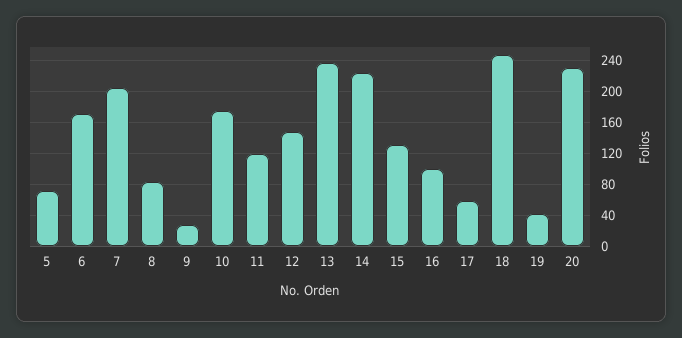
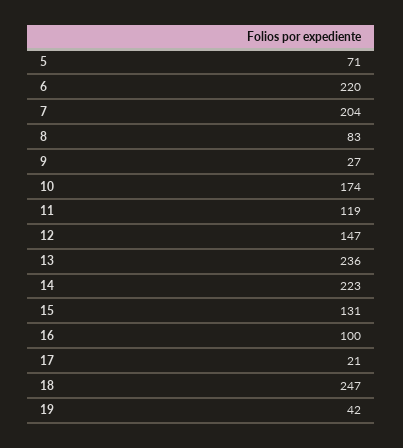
  {
    "5": 71,
-   "6": 170,
+   "6": 220,
    "7": 204,
    "8": 83,
    "9": 27,
    "10": 174,
    "11": 119,
    "12": 147,
    "13": 236,
    "14": 223,
    "15": 131,
    "16": 100,
-   "17": 60,
+   "17": 21,
    "18": 247,
-   "19": 42,
+   "19": 42
-   "20": 230
  }

